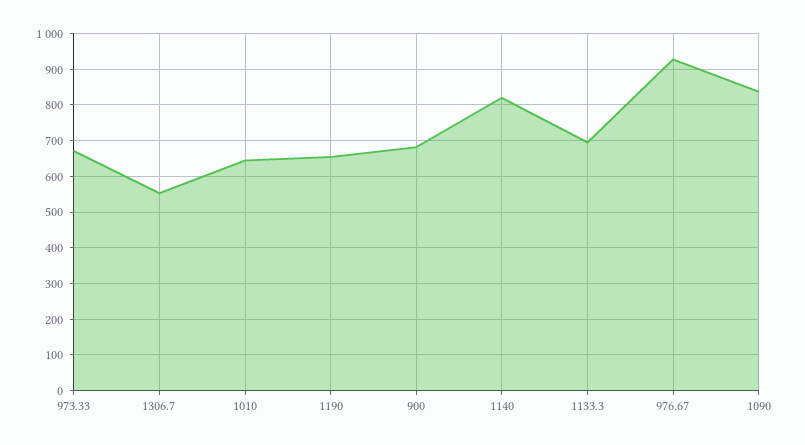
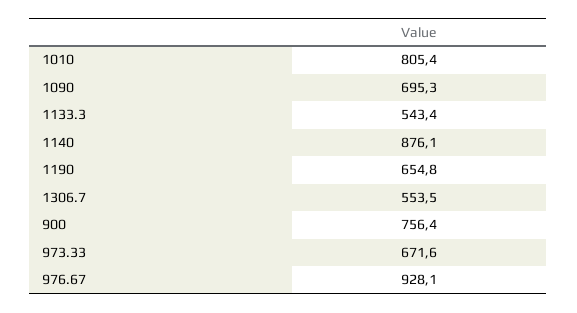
  {
    "973.33": 671.6,
    "1306.7": 553.5,
-   "1010": 640,
+   "1010": 805.4,
    "1190": 654.8,
-   "900": 680,
+   "900": 756.4,
-   "1140": 820,
+   "1140": 876.1,
-   "1133.3": 700,
+   "1133.3": 543.4,
    "976.67": 928.1,
-   "1090": 840
+   "1090": 695.3
  }

